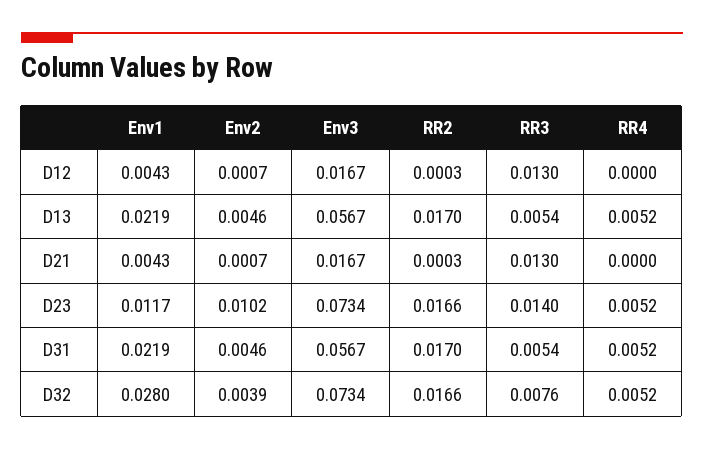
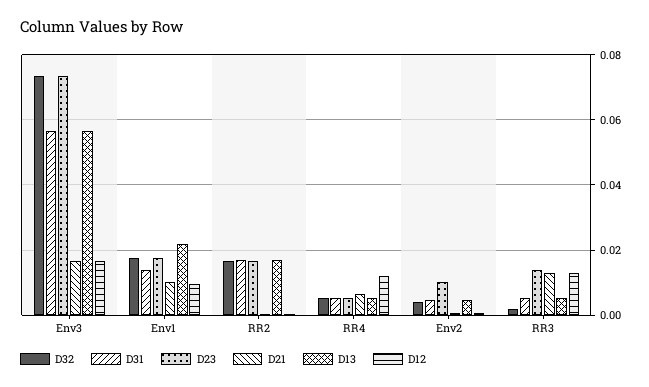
  {
    "D12": {
-     "Env1": 0.0043,
+     "Env1": 0.01,
      "Env2": 0.0007,
      "Env3": 0.0167,
      "RR2": 0.0003,
      "RR3": 0.013,
-     "RR4": 0
+     "RR4": 0.012
    },
    "D13": {
      "Env1": 0.0219,
      "Env2": 0.0046,
      "Env3": 0.0567,
      "RR2": 0.017,
      "RR3": 0.0054,
      "RR4": 0.0052
    },
    "D21": {
-     "Env1": 0.0043,
+     "Env1": 0.01,
      "Env2": 0.0007,
      "Env3": 0.0167,
      "RR2": 0.0003,
      "RR3": 0.013,
-     "RR4": 0
+     "RR4": 0.006
    },
    "D23": {
-     "Env1": 0.0117,
+     "Env1": 0.018,
      "Env2": 0.0102,
      "Env3": 0.0734,
      "RR2": 0.0166,
      "RR3": 0.014,
      "RR4": 0.0052
    },
    "D31": {
-     "Env1": 0.0219,
+     "Env1": 0.014,
      "Env2": 0.0046,
      "Env3": 0.0567,
      "RR2": 0.017,
      "RR3": 0.0054,
      "RR4": 0.0052
    },
    "D32": {
-     "Env1": 0.028,
+     "Env1": 0.018,
      "Env2": 0.0039,
      "Env3": 0.0734,
      "RR2": 0.0166,
-     "RR3": 0.0076,
+     "RR3": 0.002,
      "RR4": 0.0052
    }
  }

